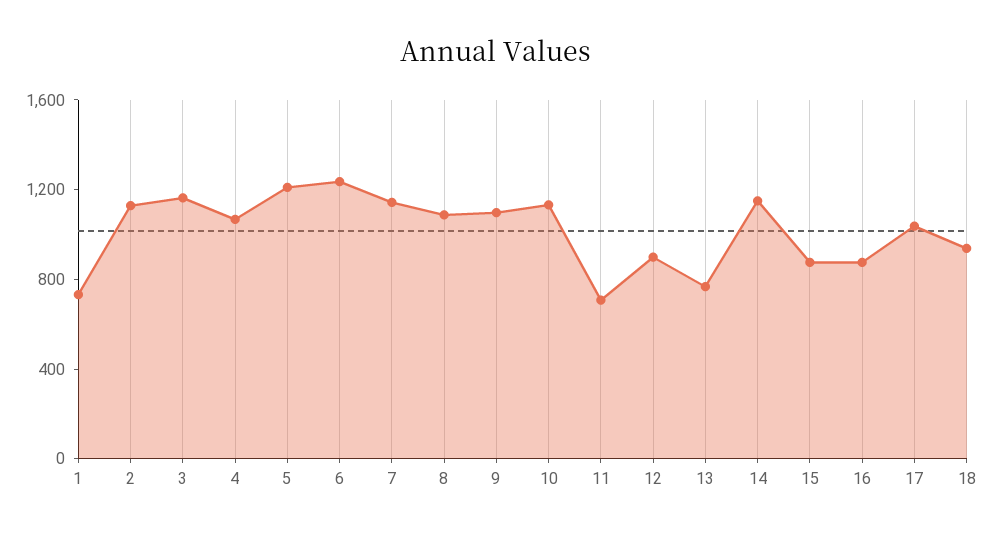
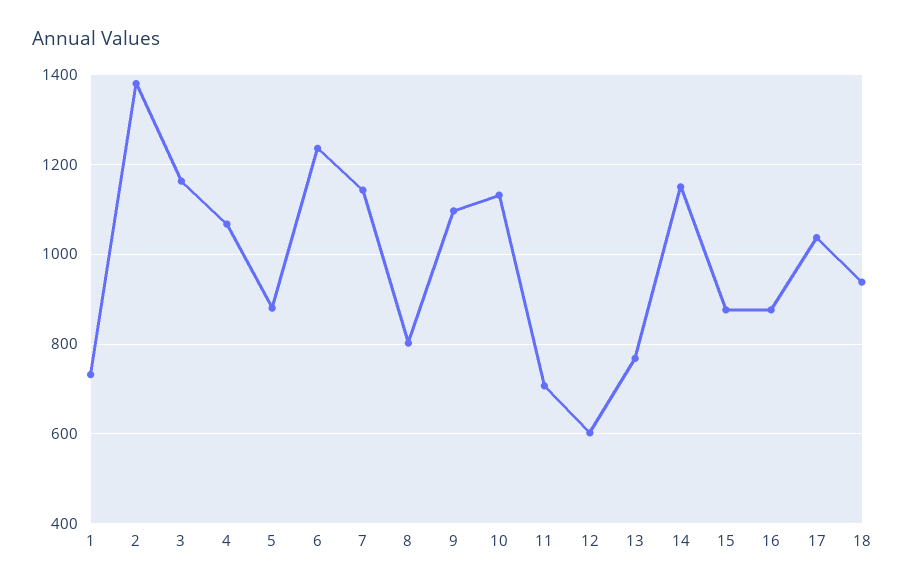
  {
    "1": 740,
-   "2": 1100,
+   "2": 1380,
    "3": 1160,
    "4": 1060,
-   "5": 1200,
+   "5": 880,
    "6": 1240,
    "7": 1140,
-   "8": 1100,
+   "8": 800,
    "9": 1100,
    "10": 1140,
    "11": 700,
-   "12": 900,
+   "12": 600,
    "13": 760,
    "14": 1160,
    "15": 880,
    "16": 880,
    "17": 1040,
    "18": 940
  }

